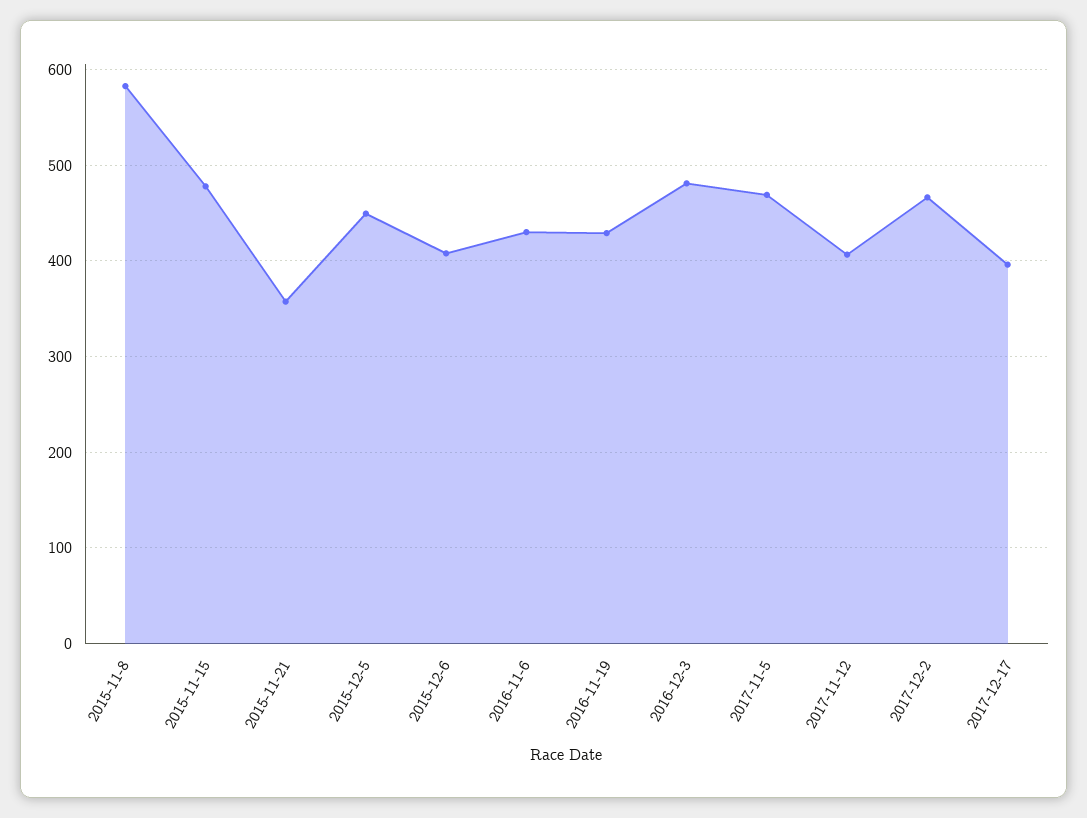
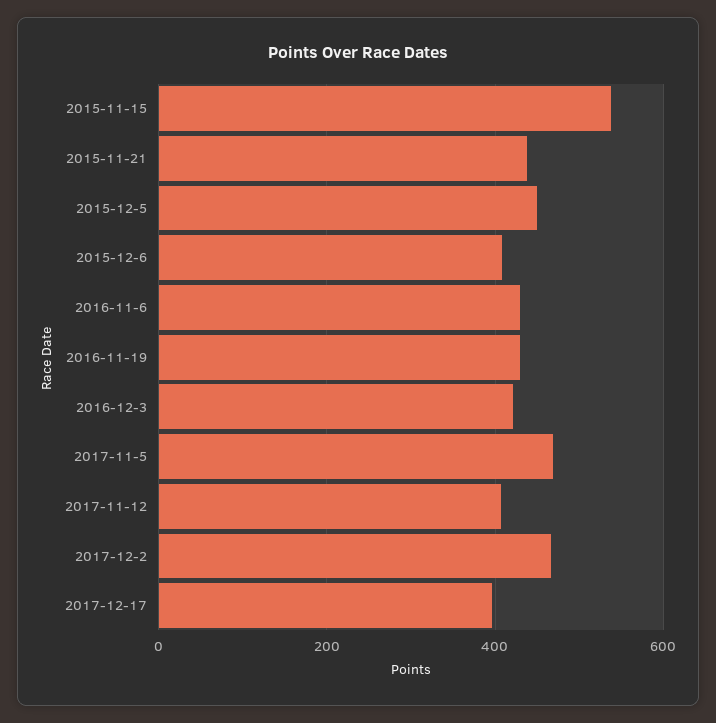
  {
-   "2015-11-8": 580,
-   "2015-11-15": 480,
+   "2015-11-15": 540,
-   "2015-11-21": 360,
+   "2015-11-21": 440,
    "2015-12-5": 450,
    "2015-12-6": 410,
    "2016-11-6": 430,
    "2016-11-19": 430,
-   "2016-12-3": 480,
+   "2016-12-3": 420,
    "2017-11-5": 470,
    "2017-11-12": 410,
    "2017-12-2": 470,
    "2017-12-17": 400
  }

